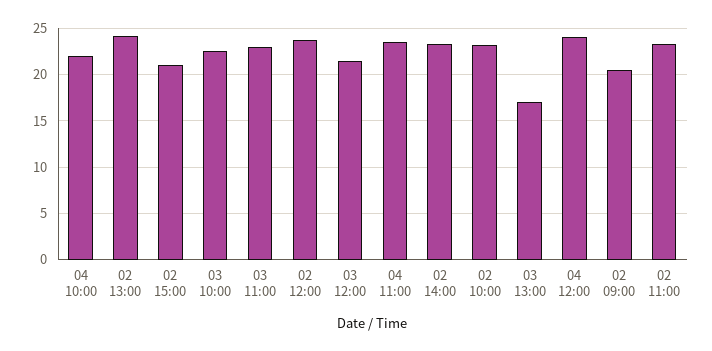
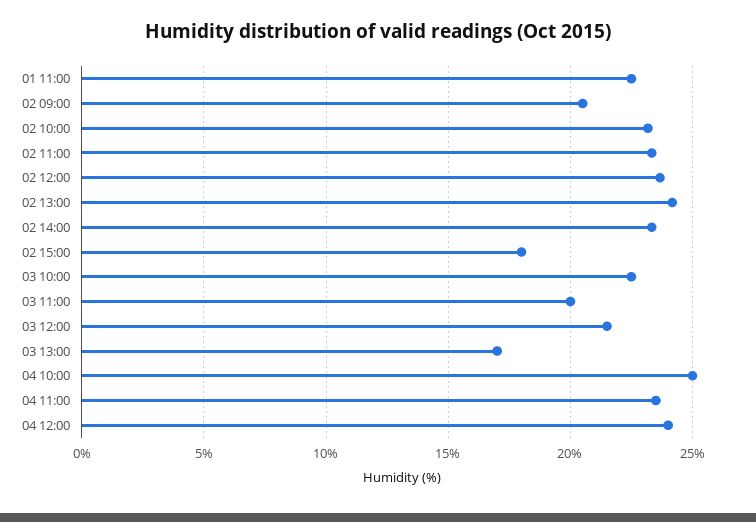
  {
-   "04 10:00": 22,
+   "04 10:00": 25,
    "02 13:00": 24,
-   "02 15:00": 21,
+   "02 15:00": 18,
    "03 10:00": 22.5,
-   "03 11:00": 23,
+   "03 11:00": 20,
    "02 12:00": 23.5,
    "03 12:00": 21.5,
    "04 11:00": 23.5,
    "02 14:00": 23.5,
    "02 10:00": 23,
    "03 13:00": 17,
    "04 12:00": 24,
    "02 09:00": 20.5,
-   "02 11:00": 23.5
+   "02 11:00": 23.5,
+   "01 11:00": 22.5
  }

